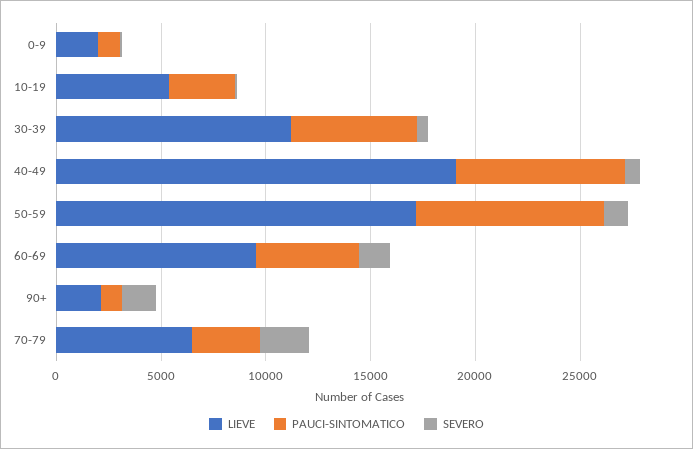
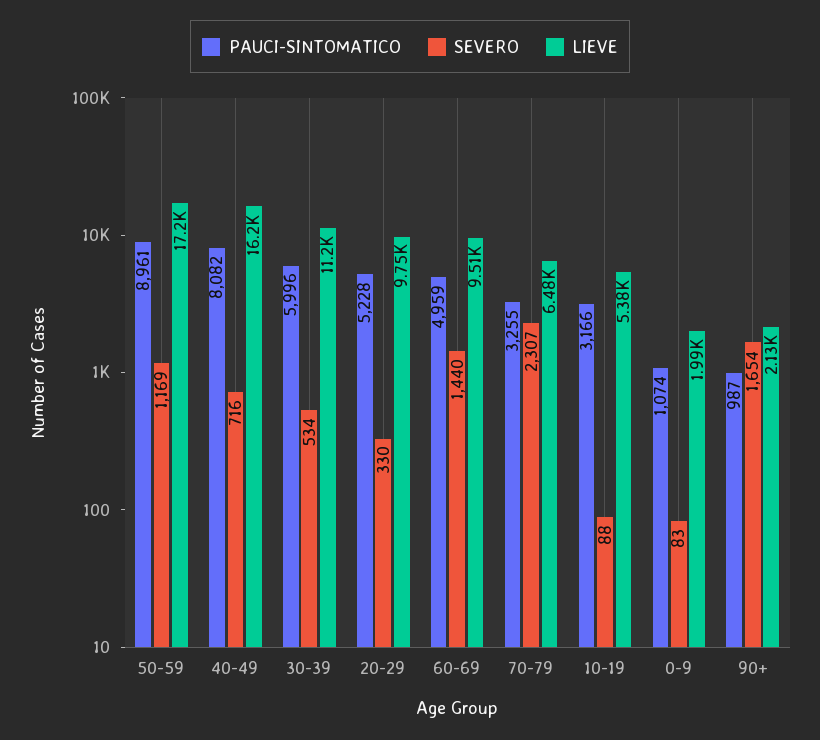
  {
    "LIEVE": {
      "0-9": 1990,
      "10-19": 5380,
      "30-39": 11200,
-     "40-49": 19000,
+     "40-49": 16200,
      "50-59": 17200,
      "60-69": 9510,
      "90+": 2130,
-     "70-79": 6480
+     "70-79": 6480,
+     "20-29": 9750
    },
    "PAUCI-SINTOMATICO": {
      "0-9": 1074,
      "10-19": 3166,
      "30-39": 5996,
      "40-49": 8082,
      "50-59": 8961,
      "60-69": 4959,
      "90+": 987,
-     "70-79": 3255
+     "70-79": 3255,
+     "20-29": 5228
    },
    "SEVERO": {
      "0-9": 83,
      "10-19": 88,
      "30-39": 534,
      "40-49": 716,
      "50-59": 1169,
      "60-69": 1440,
      "90+": 1654,
-     "70-79": 2307
+     "70-79": 2307,
+     "20-29": 330
    }
  }

